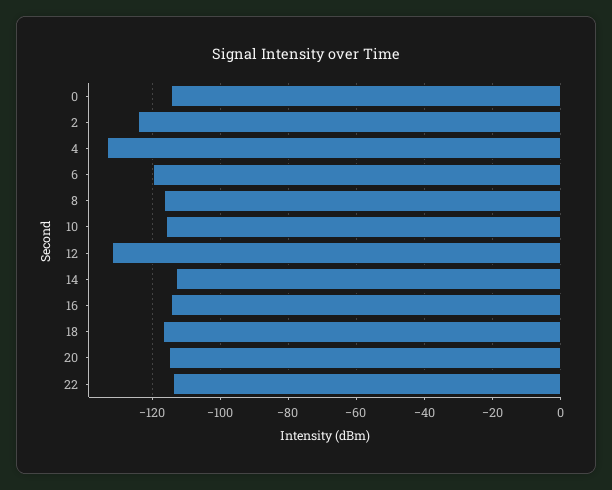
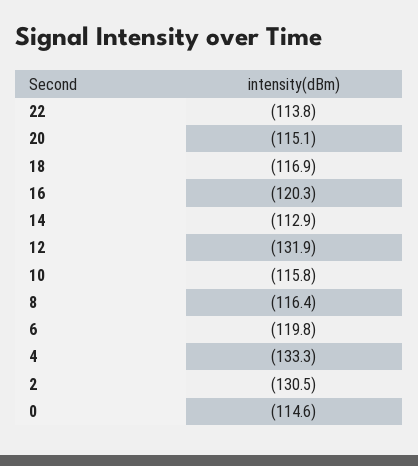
  {
    "0": -114.6,
-   "2": -124,
+   "2": -130.5,
    "4": -133.3,
    "6": -119.8,
    "8": -116.4,
    "10": -115.8,
    "12": -131.9,
    "14": -112.9,
-   "16": -114,
+   "16": -120.3,
    "18": -116.9,
    "20": -115.1,
    "22": -113.8
  }

